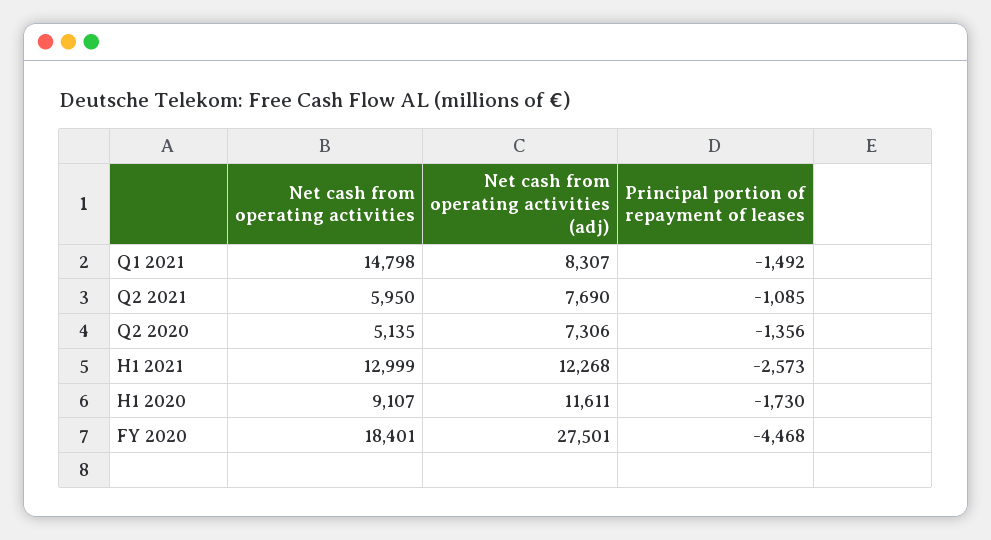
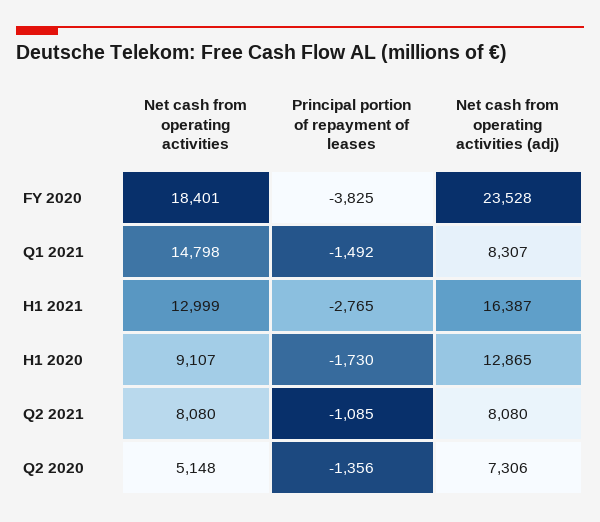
  {
    "Net cash from operating activities": {
      "Q1 2021": 14798,
-     "Q2 2021": 5950,
+     "Q2 2021": 8080,
-     "Q2 2020": 5135,
+     "Q2 2020": 5148,
      "H1 2021": 12999,
      "H1 2020": 9107,
      "FY 2020": 18401
    },
    "Net cash from operating activities (adj)": {
      "Q1 2021": 8307,
-     "Q2 2021": 7690,
+     "Q2 2021": 8080,
      "Q2 2020": 7306,
-     "H1 2021": 12268,
+     "H1 2021": 16387,
-     "H1 2020": 11611,
+     "H1 2020": 12865,
-     "FY 2020": 27501
+     "FY 2020": 23528
    },
    "Principal portion of repayment of leases": {
      "Q1 2021": -1492,
      "Q2 2021": -1085,
      "Q2 2020": -1356,
-     "H1 2021": -2573,
+     "H1 2021": -2765,
      "H1 2020": -1730,
-     "FY 2020": -4468
+     "FY 2020": -3825
    }
  }

